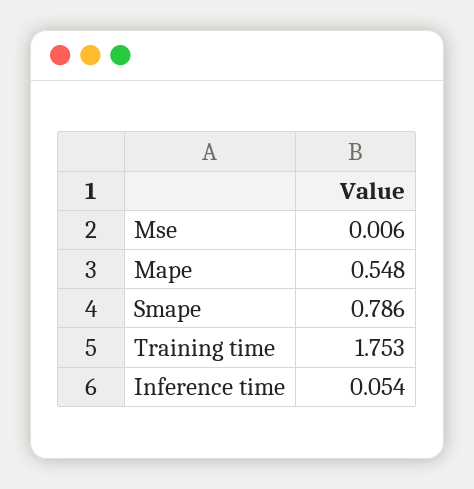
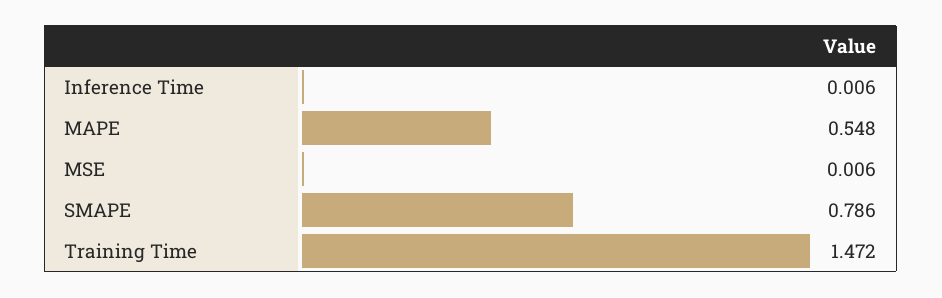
  {
    "Mse": 0.006,
    "Mape": 0.548,
    "Smape": 0.786,
-   "Training time": 1.753,
+   "Training time": 1.472,
-   "Inference time": 0.054
+   "Inference time": 0.006
  }

